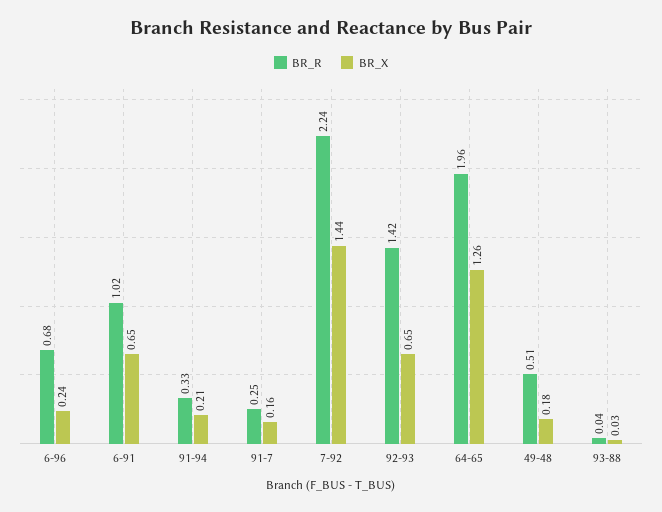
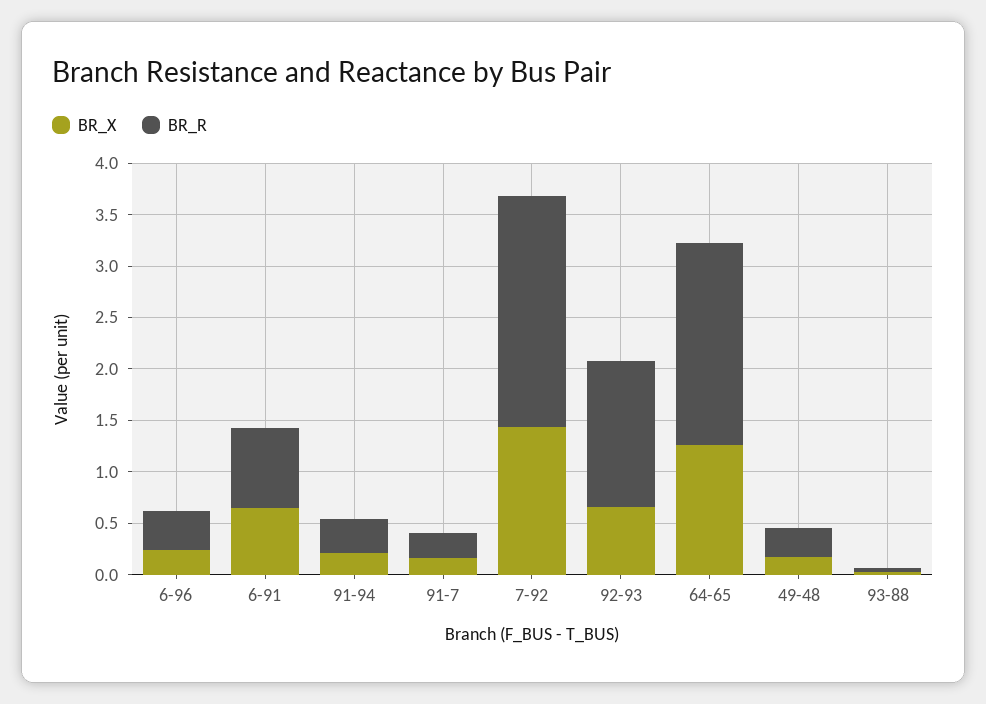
  {
    "BR_R": {
-     "6-96": 0.68,
+     "6-96": 0.4,
-     "6-91": 1.02,
+     "6-91": 0.8,
      "91-94": 0.33,
      "91-7": 0.25,
      "7-92": 2.24,
      "92-93": 1.42,
      "64-65": 1.96,
-     "49-48": 0.51,
+     "49-48": 0.3,
      "93-88": 0.04
    },
    "BR_X": {
      "6-96": 0.24,
      "6-91": 0.65,
      "91-94": 0.21,
      "91-7": 0.16,
      "7-92": 1.44,
      "92-93": 0.65,
      "64-65": 1.26,
      "49-48": 0.18,
      "93-88": 0.03
    }
  }

